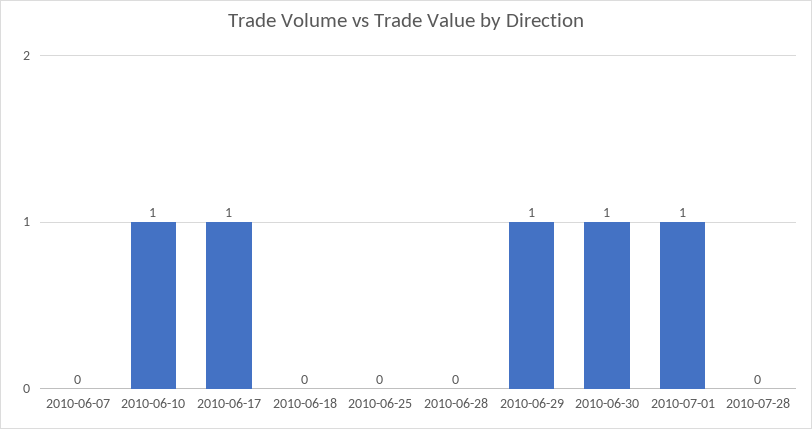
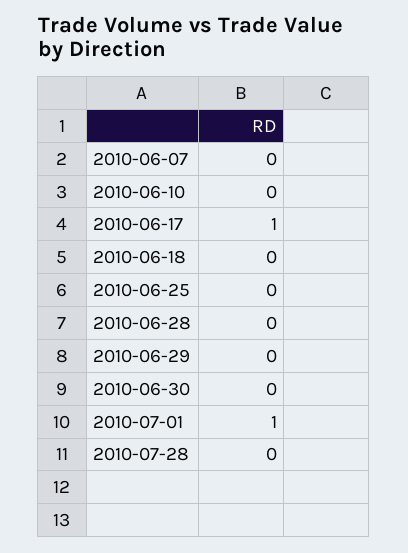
  {
    "2010-06-07": 0,
-   "2010-06-10": 1,
+   "2010-06-10": 0,
    "2010-06-17": 1,
    "2010-06-18": 0,
    "2010-06-25": 0,
    "2010-06-28": 0,
-   "2010-06-29": 1,
+   "2010-06-29": 0,
-   "2010-06-30": 1,
+   "2010-06-30": 0,
    "2010-07-01": 1,
    "2010-07-28": 0
  }

